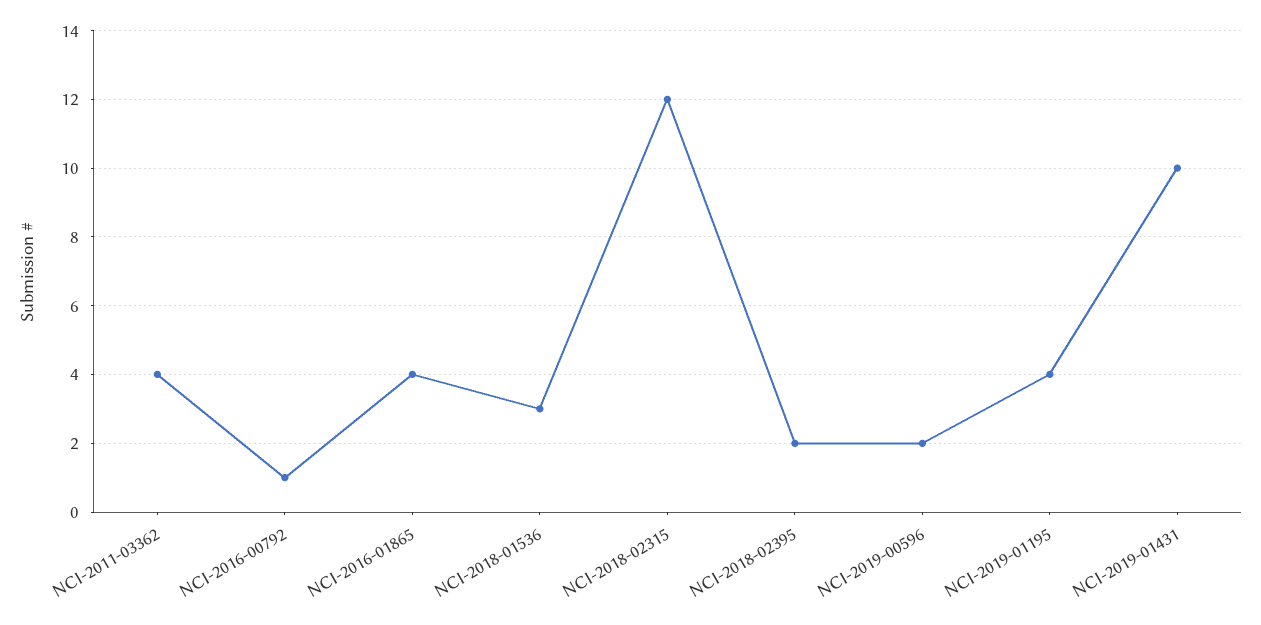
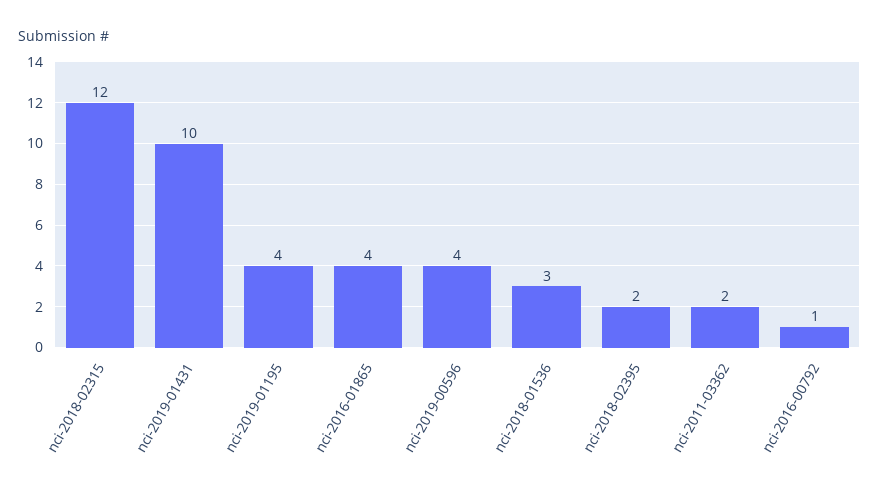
  {
-   "NCI-2011-03362": 4,
+   "NCI-2011-03362": 2,
    "NCI-2016-00792": 1,
    "NCI-2016-01865": 4,
    "NCI-2018-01536": 3,
    "NCI-2018-02315": 12,
    "NCI-2018-02395": 2,
-   "NCI-2019-00596": 2,
+   "NCI-2019-00596": 4,
    "NCI-2019-01195": 4,
    "NCI-2019-01431": 10
  }

